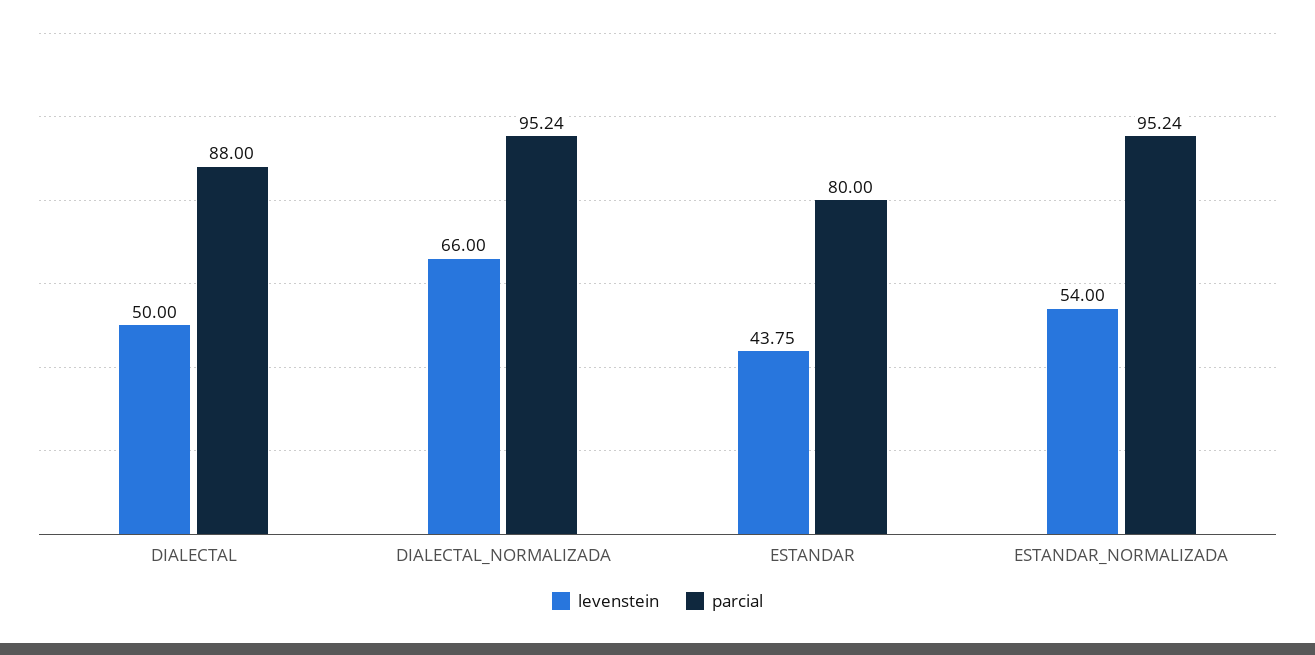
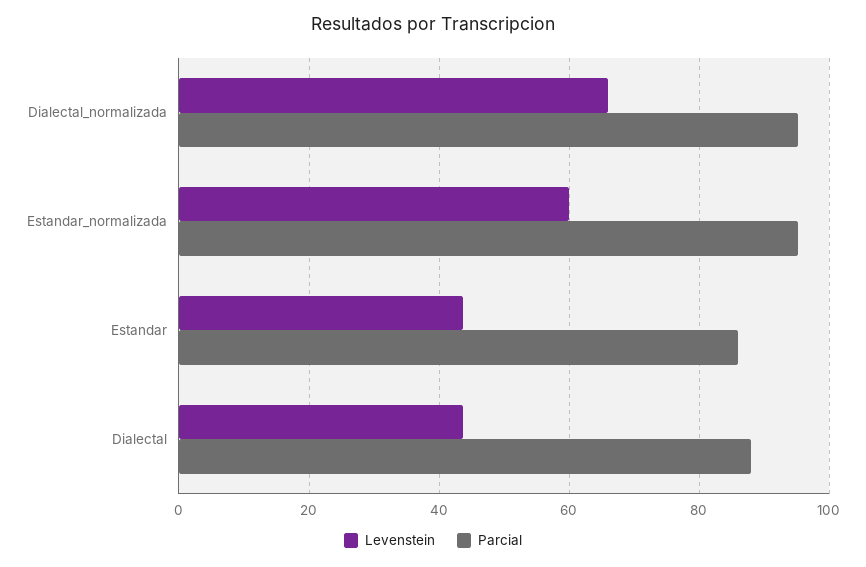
  {
    "levenstein": {
-     "DIALECTAL": 50,
+     "DIALECTAL": 44,
      "DIALECTAL_NORMALIZADA": 66,
      "ESTANDAR": 43.75,
-     "ESTANDAR_NORMALIZADA": 54
+     "ESTANDAR_NORMALIZADA": 60
    },
    "parcial": {
      "DIALECTAL": 88,
      "DIALECTAL_NORMALIZADA": 95.24,
-     "ESTANDAR": 80,
+     "ESTANDAR": 86,
      "ESTANDAR_NORMALIZADA": 95.24
    }
  }

